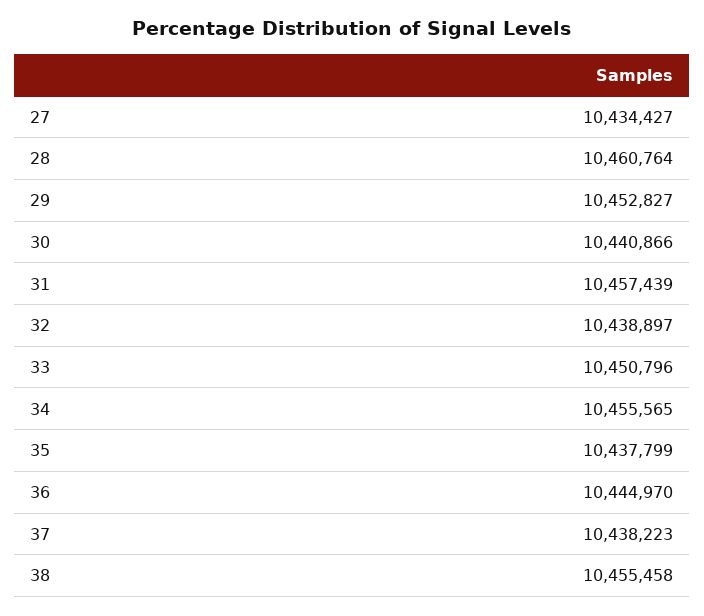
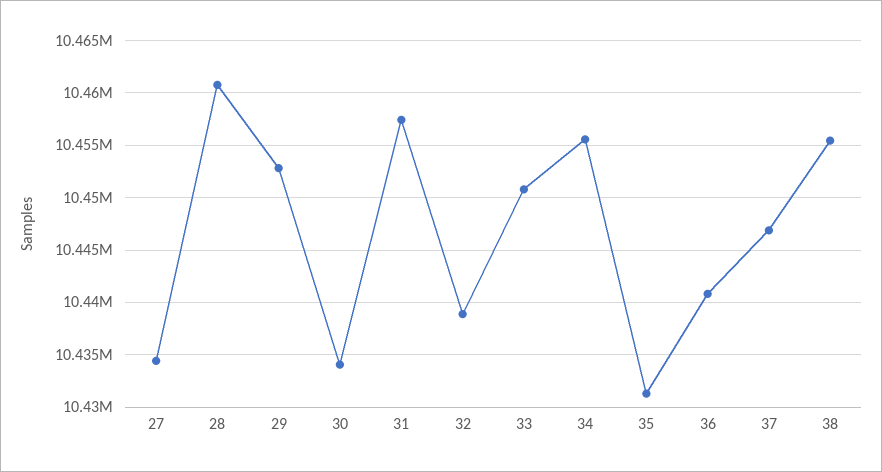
  {
    "27": 10434427,
    "28": 10460764,
    "29": 10452827,
-   "30": 10440866,
+   "30": 10434000,
    "31": 10457439,
    "32": 10438897,
    "33": 10450796,
    "34": 10455565,
-   "35": 10437799,
+   "35": 10431000,
-   "36": 10444970,
+   "36": 10441000,
-   "37": 10438223,
+   "37": 10447000,
    "38": 10455458
  }

